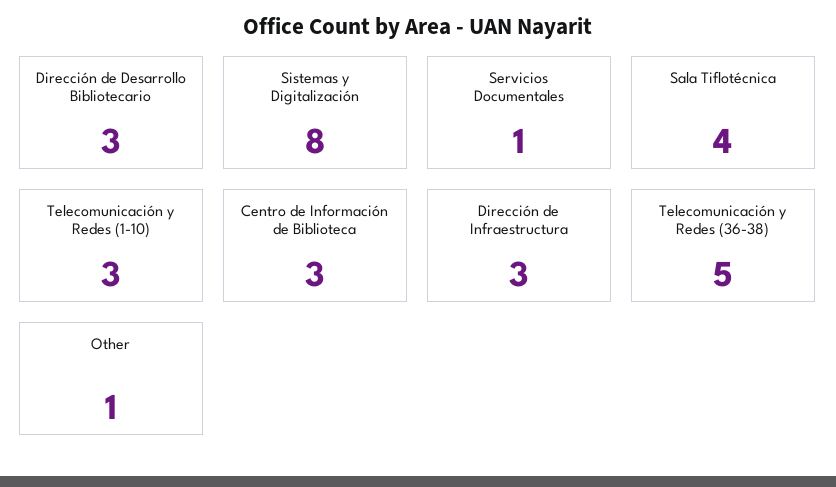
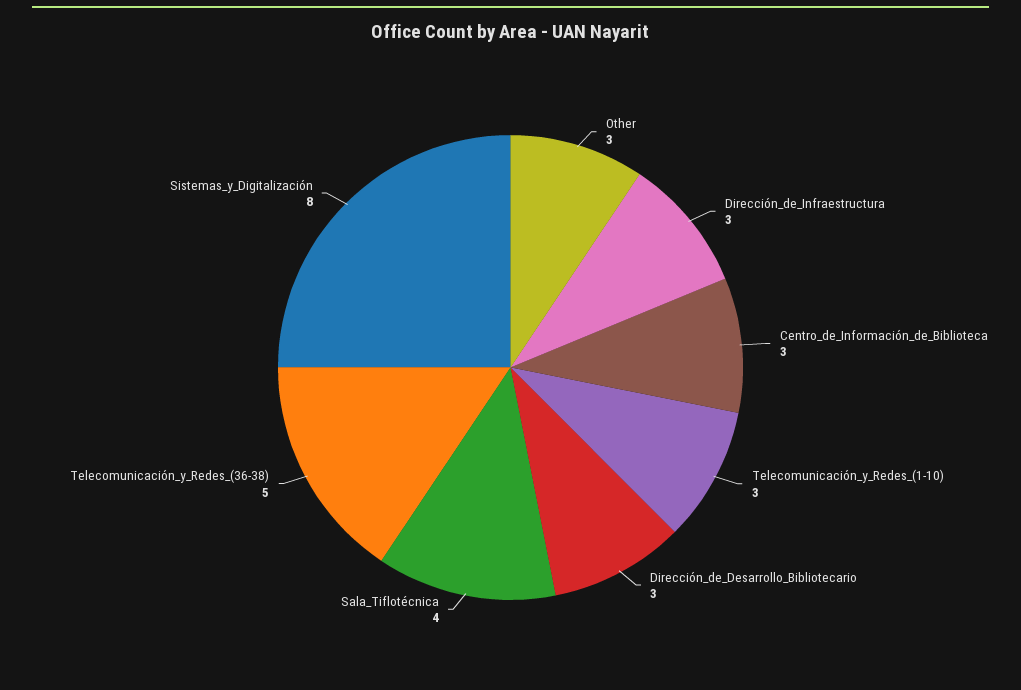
  {
    "Dirección de Desarrollo Bibliotecario": 3,
    "Sistemas y Digitalización": 8,
-   "Servicios Documentales": 1,
    "Sala Tiflotécnica": 4,
    "Telecomunicación y Redes (1-10)": 3,
    "Centro de Información de Biblioteca": 3,
    "Dirección de Infraestructura": 3,
    "Telecomunicación y Redes (36-38)": 5,
-   "Other": 1
+   "Other": 3
  }

